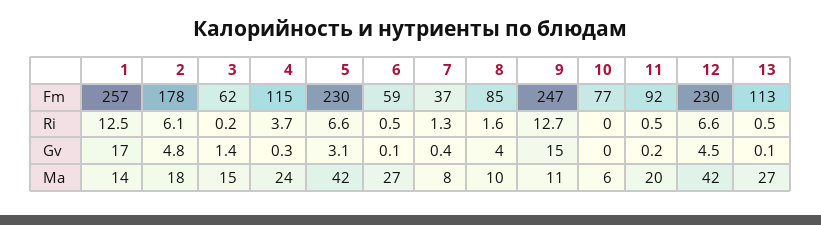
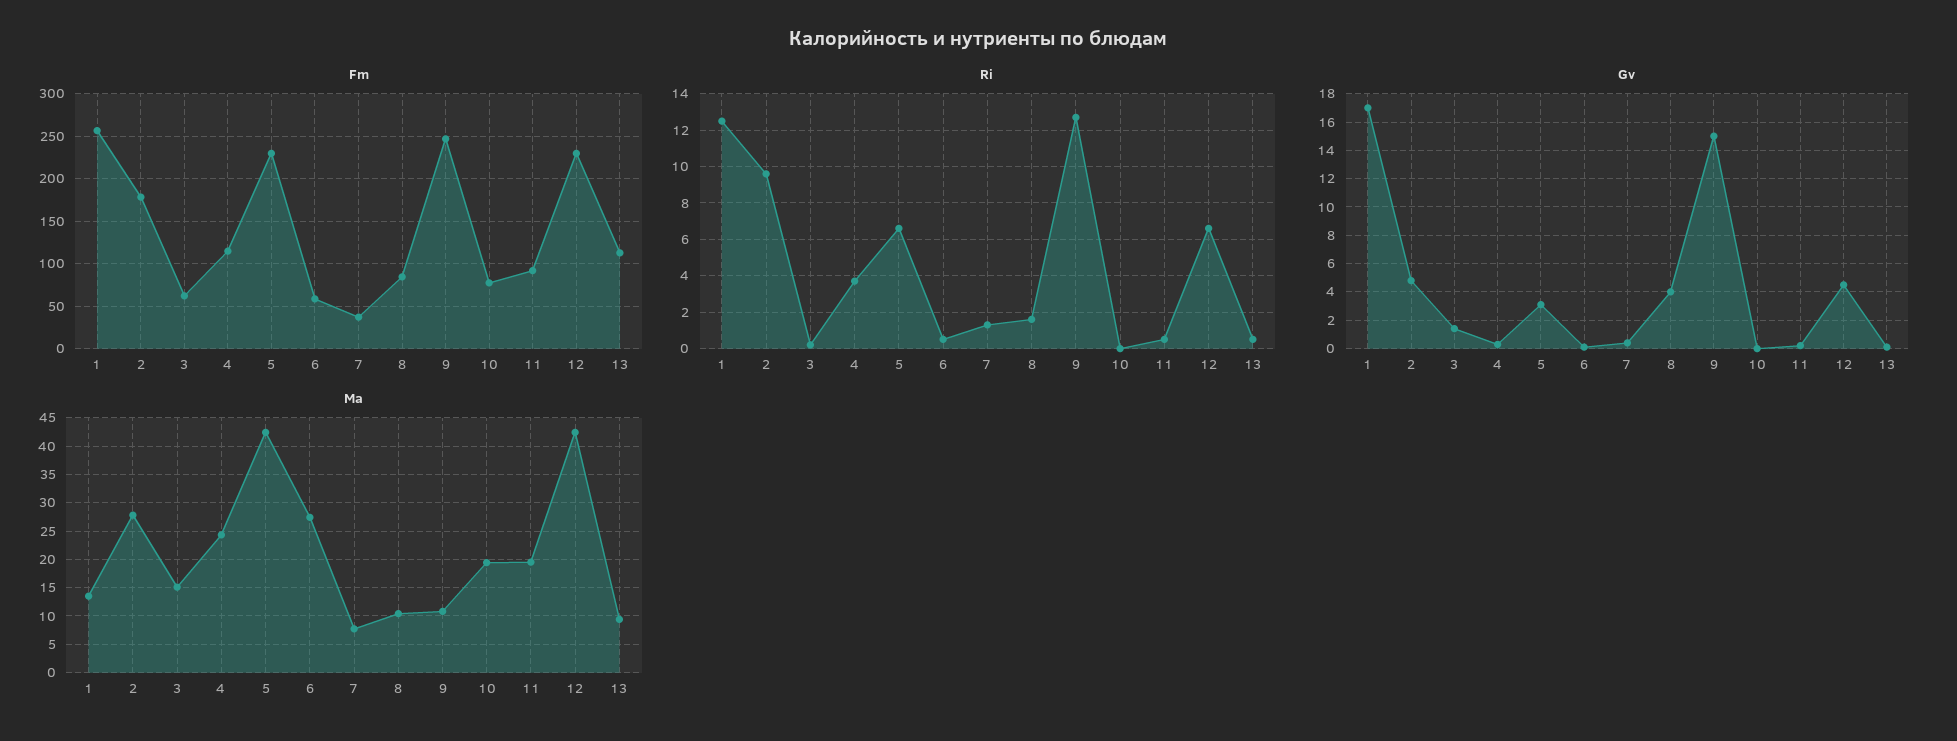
  {
    "Fm": {
      "1": 257,
      "2": 178,
      "3": 62,
      "4": 115,
      "5": 230,
      "6": 59,
      "7": 37,
      "8": 85,
      "9": 247,
      "10": 77,
      "11": 92,
      "12": 230,
      "13": 113
    },
    "Ri": {
      "1": 12.5,
-     "2": 6.1,
+     "2": 9.5,
      "3": 0.2,
      "4": 3.7,
      "5": 6.6,
      "6": 0.5,
      "7": 1.3,
      "8": 1.6,
      "9": 12.7,
      "10": 0,
      "11": 0.5,
      "12": 6.6,
      "13": 0.5
    },
    "Gv": {
      "1": 17,
      "2": 4.8,
      "3": 1.4,
      "4": 0.3,
      "5": 3.1,
      "6": 0.1,
      "7": 0.4,
      "8": 4,
      "9": 15,
      "10": 0,
      "11": 0.2,
      "12": 4.5,
      "13": 0.1
    },
    "Ma": {
      "1": 14,
-     "2": 18,
+     "2": 27.5,
      "3": 15,
      "4": 24,
      "5": 42,
      "6": 27,
      "7": 8,
      "8": 10,
      "9": 11,
-     "10": 6,
+     "10": 20,
      "11": 20,
      "12": 42,
-     "13": 27
+     "13": 10
    }
  }

